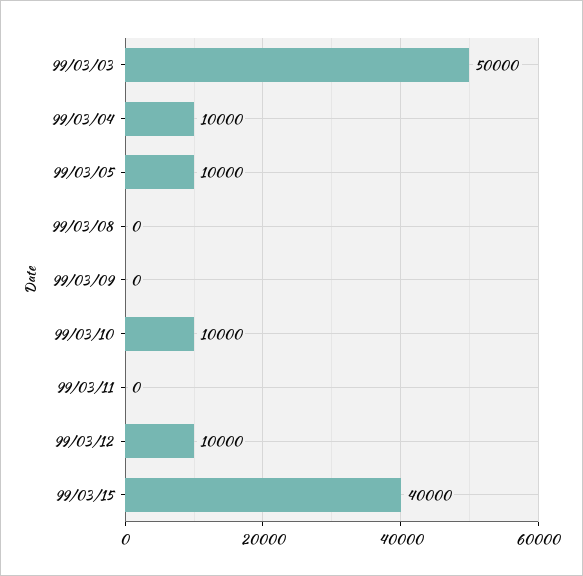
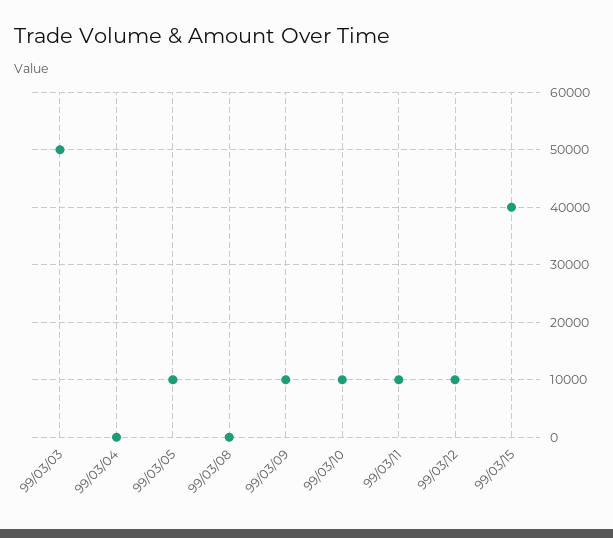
  {
    "99/03/03": 50000,
-   "99/03/04": 10000,
+   "99/03/04": 0,
    "99/03/05": 10000,
    "99/03/08": 0,
-   "99/03/09": 0,
+   "99/03/09": 10000,
    "99/03/10": 10000,
-   "99/03/11": 0,
+   "99/03/11": 10000,
    "99/03/12": 10000,
    "99/03/15": 40000
  }

